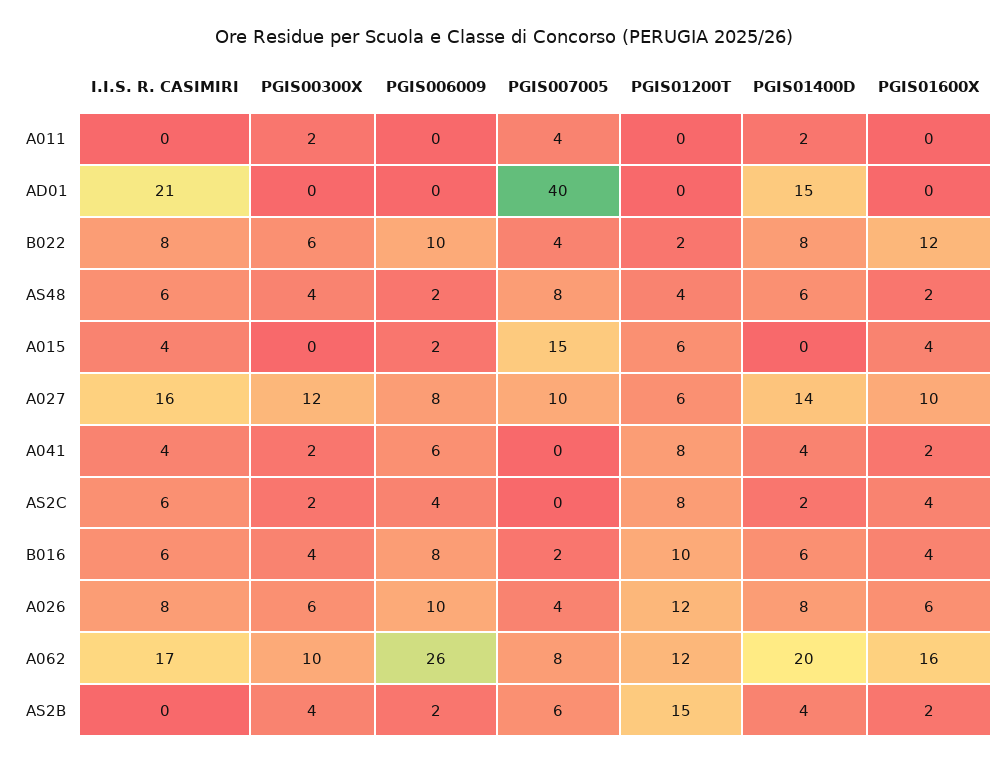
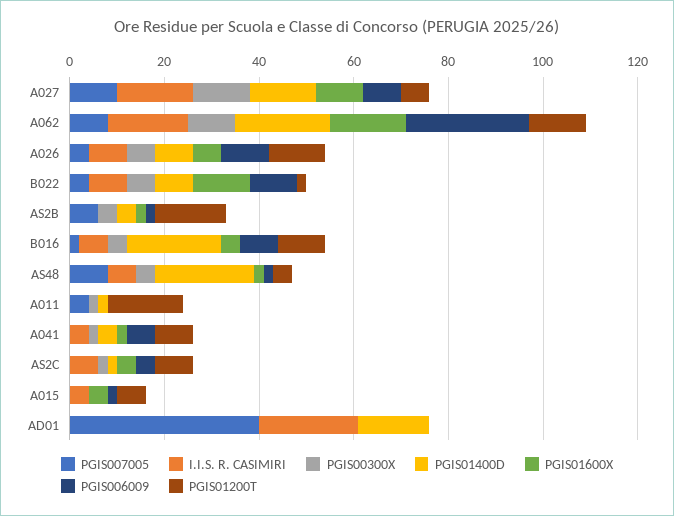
  {
    "I.I.S. R. CASIMIRI": {
      "A011": 0,
      "AD01": 21,
      "B022": 8,
      "AS48": 6,
      "A015": 4,
      "A027": 16,
      "A041": 4,
      "AS2C": 6,
      "B016": 6,
      "A026": 8,
      "A062": 17,
      "AS2B": 0
    },
    "PGIS00300X": {
      "A011": 2,
      "AD01": 0,
      "B022": 6,
      "AS48": 4,
      "A015": 0,
      "A027": 12,
      "A041": 2,
      "AS2C": 2,
      "B016": 4,
      "A026": 6,
      "A062": 10,
      "AS2B": 4
    },
    "PGIS006009": {
      "A011": 0,
      "AD01": 0,
      "B022": 10,
      "AS48": 2,
      "A015": 2,
      "A027": 8,
      "A041": 6,
      "AS2C": 4,
      "B016": 8,
      "A026": 10,
      "A062": 26,
      "AS2B": 2
    },
    "PGIS007005": {
      "A011": 4,
      "AD01": 40,
      "B022": 4,
      "AS48": 8,
-     "A015": 15,
+     "A015": 0,
      "A027": 10,
      "A041": 0,
      "AS2C": 0,
      "B016": 2,
      "A026": 4,
      "A062": 8,
      "AS2B": 6
    },
    "PGIS01200T": {
-     "A011": 0,
+     "A011": 15,
      "AD01": 0,
      "B022": 2,
      "AS48": 4,
      "A015": 6,
      "A027": 6,
      "A041": 8,
      "AS2C": 8,
      "B016": 10,
      "A026": 12,
      "A062": 12,
      "AS2B": 15
    },
    "PGIS01400D": {
      "A011": 2,
      "AD01": 15,
      "B022": 8,
-     "AS48": 6,
+     "AS48": 20,
      "A015": 0,
      "A027": 14,
      "A041": 4,
      "AS2C": 2,
-     "B016": 6,
+     "B016": 20,
      "A026": 8,
      "A062": 20,
      "AS2B": 4
    },
    "PGIS01600X": {
      "A011": 0,
      "AD01": 0,
      "B022": 12,
      "AS48": 2,
      "A015": 4,
      "A027": 10,
      "A041": 2,
      "AS2C": 4,
      "B016": 4,
      "A026": 6,
      "A062": 16,
      "AS2B": 2
    }
  }

